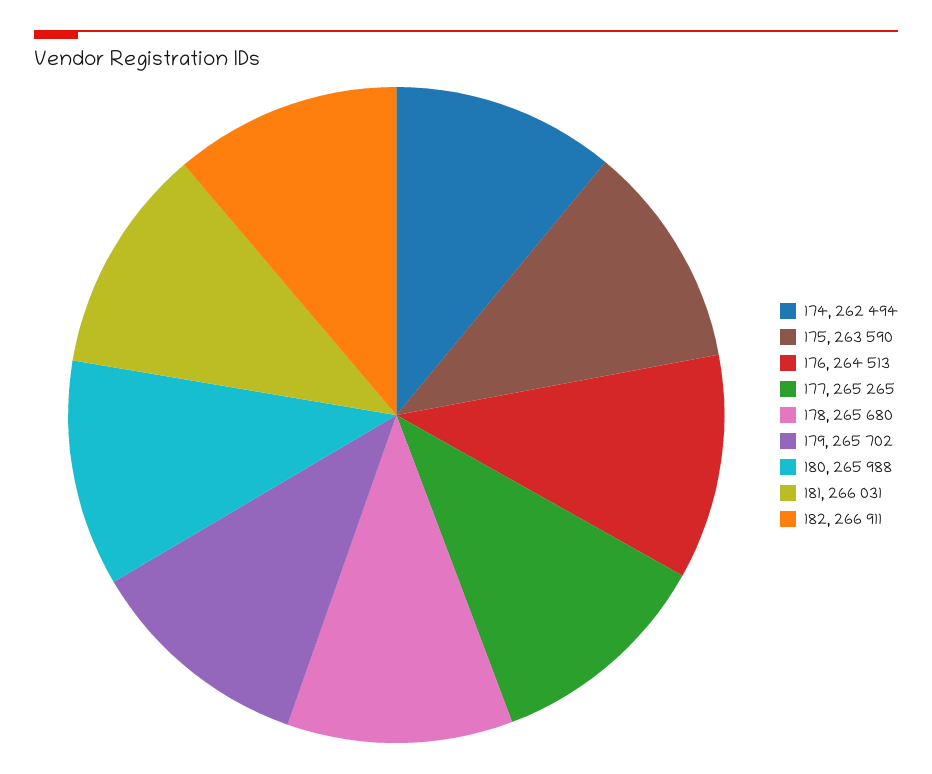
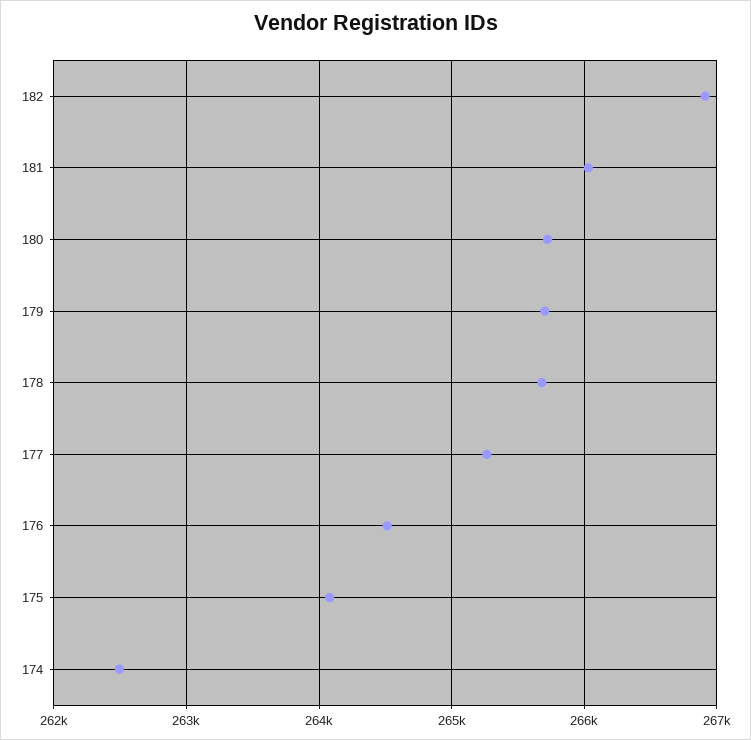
  {
    "174": 262494,
-   "175": 263590,
+   "175": 264100,
    "176": 264513,
    "177": 265265,
    "178": 265680,
    "179": 265702,
-   "180": 265988,
+   "180": 265700,
    "181": 266031,
    "182": 266911
  }

